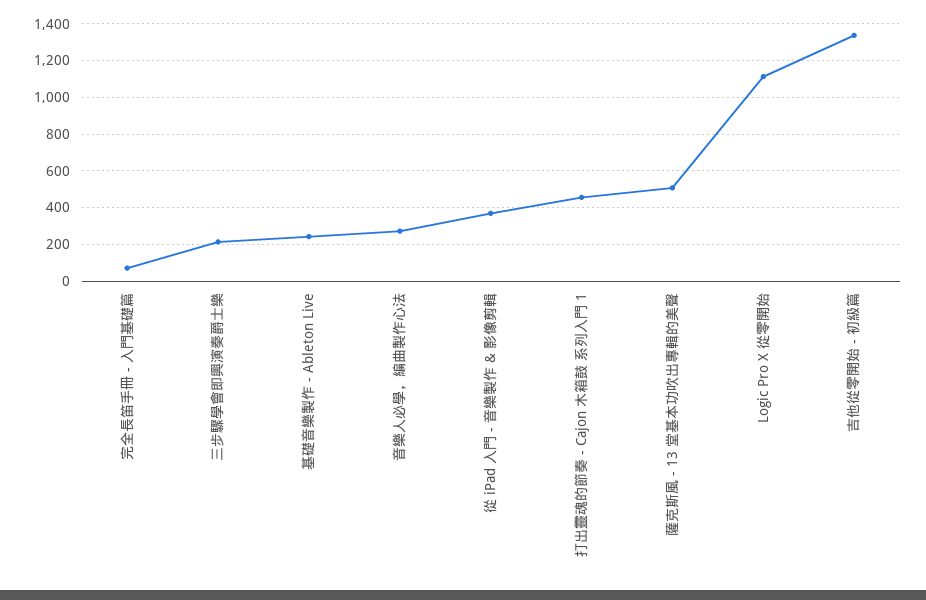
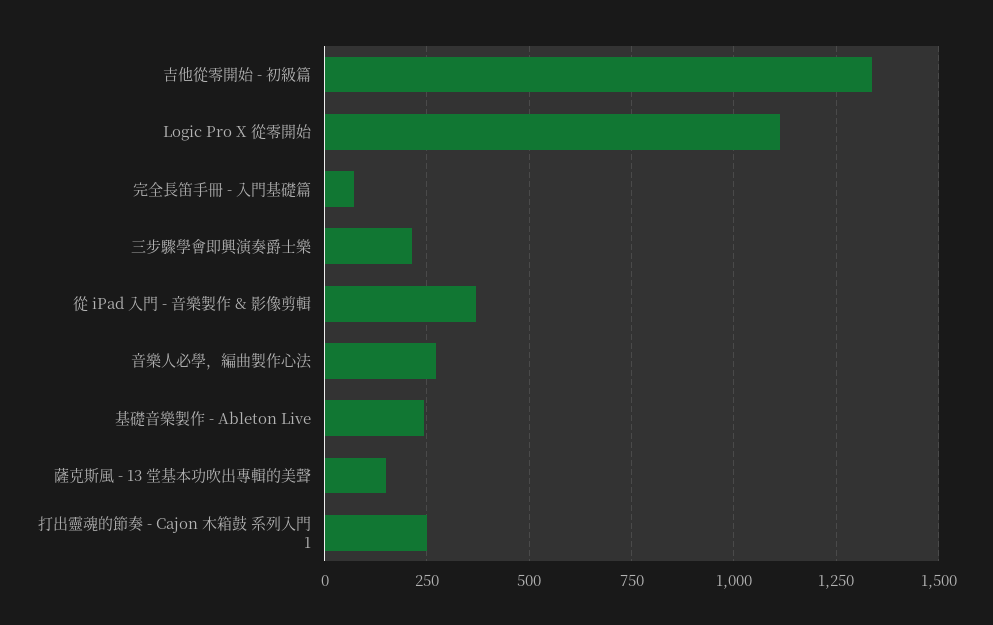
  {
    "完全長笛手冊 - 入門基礎篇": 75,
    "三步驟學會即興演奏爵士樂": 225,
    "基礎音樂製作 - Ableton Live": 250,
    "音樂人必學，編曲製作心法": 275,
    "從 iPad 入門 - 音樂製作 & 影像剪輯": 375,
-   "打出靈魂的節奏 - Cajon 木箱鼓 系列入門 1": 450,
+   "打出靈魂的節奏 - Cajon 木箱鼓 系列入門 1": 250,
-   "薩克斯風 - 13 堂基本功吹出專輯的美聲": 500,
+   "薩克斯風 - 13 堂基本功吹出專輯的美聲": 150,
    "Logic Pro X 從零開始": 1125,
    "吉他從零開始 - 初級篇": 1350
  }

